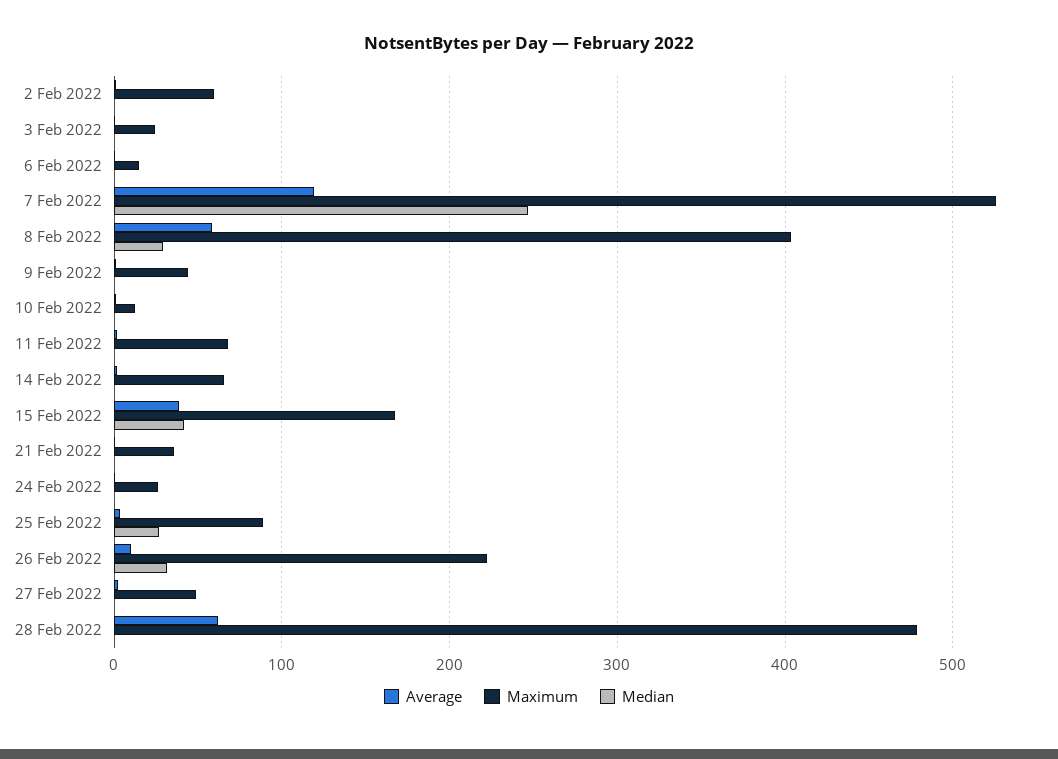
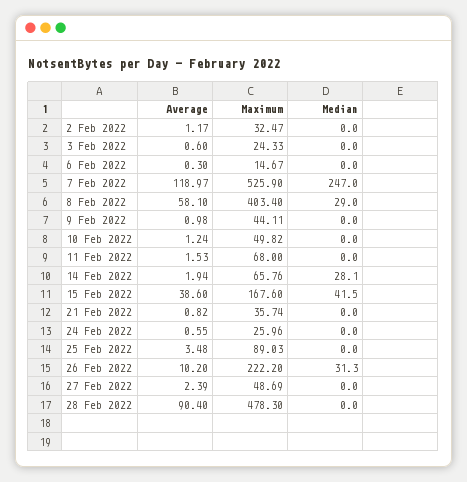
  {
    "Average": {
      "2 Feb 2022": 1.17,
      "3 Feb 2022": 0.6,
      "6 Feb 2022": 0.3,
      "7 Feb 2022": 118.97,
      "8 Feb 2022": 58.1,
      "9 Feb 2022": 0.98,
      "10 Feb 2022": 1.24,
      "11 Feb 2022": 1.53,
      "14 Feb 2022": 1.94,
      "15 Feb 2022": 38.6,
      "21 Feb 2022": 0.82,
      "24 Feb 2022": 0.55,
      "25 Feb 2022": 3.48,
      "26 Feb 2022": 10.2,
      "27 Feb 2022": 2.39,
-     "28 Feb 2022": 60
+     "28 Feb 2022": 90.4
    },
    "Maximum": {
-     "2 Feb 2022": 60,
+     "2 Feb 2022": 32.47,
      "3 Feb 2022": 24.33,
      "6 Feb 2022": 14.67,
      "7 Feb 2022": 525.9,
      "8 Feb 2022": 403.4,
      "9 Feb 2022": 44.11,
-     "10 Feb 2022": 10,
+     "10 Feb 2022": 49.82,
      "11 Feb 2022": 68,
      "14 Feb 2022": 65.76,
      "15 Feb 2022": 167.6,
      "21 Feb 2022": 35.74,
      "24 Feb 2022": 25.96,
      "25 Feb 2022": 89.03,
      "26 Feb 2022": 222.2,
      "27 Feb 2022": 48.69,
      "28 Feb 2022": 478.3
    },
    "Median": {
      "2 Feb 2022": 0,
      "3 Feb 2022": 0,
      "6 Feb 2022": 0,
      "7 Feb 2022": 247,
      "8 Feb 2022": 29,
      "9 Feb 2022": 0,
      "10 Feb 2022": 0,
      "11 Feb 2022": 0,
-     "14 Feb 2022": 0,
+     "14 Feb 2022": 28.1,
      "15 Feb 2022": 41.5,
      "21 Feb 2022": 0,
      "24 Feb 2022": 0,
-     "25 Feb 2022": 30,
+     "25 Feb 2022": 0,
      "26 Feb 2022": 31.3,
      "27 Feb 2022": 0,
      "28 Feb 2022": 0
    }
  }

